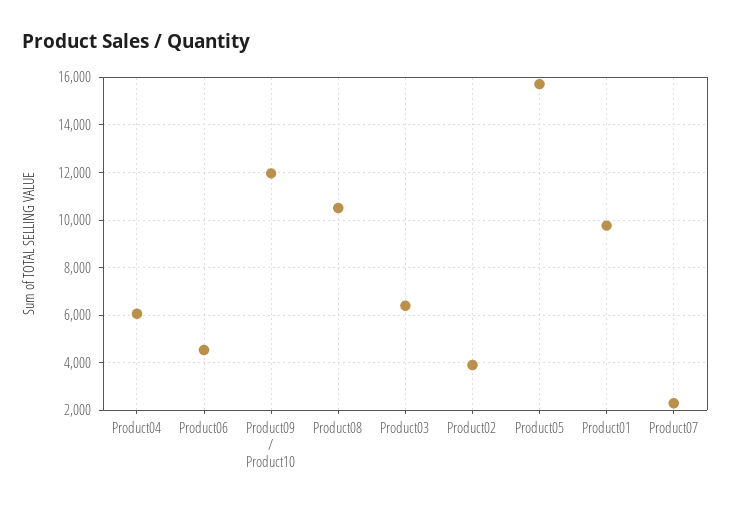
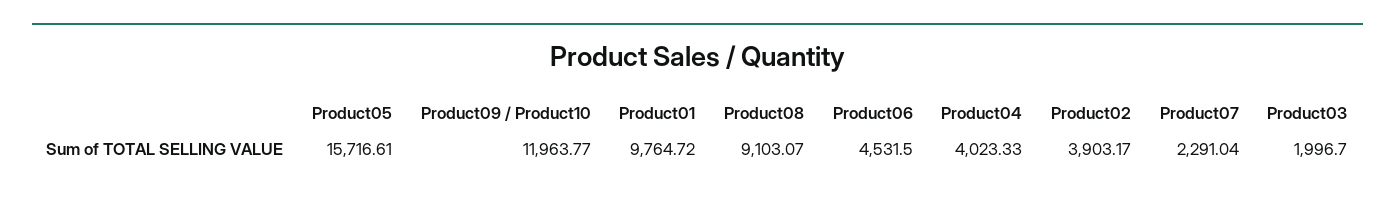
  {
-   "Product04": 6000,
+   "Product04": 4023.33,
    "Product06": 4531.5,
    "Product09 / Product10": 11963.77,
-   "Product08": 10500,
+   "Product08": 9103.07,
-   "Product03": 6500,
+   "Product03": 1996.7,
    "Product02": 3903.17,
    "Product05": 15716.61,
    "Product01": 9764.72,
    "Product07": 2291.04
  }

